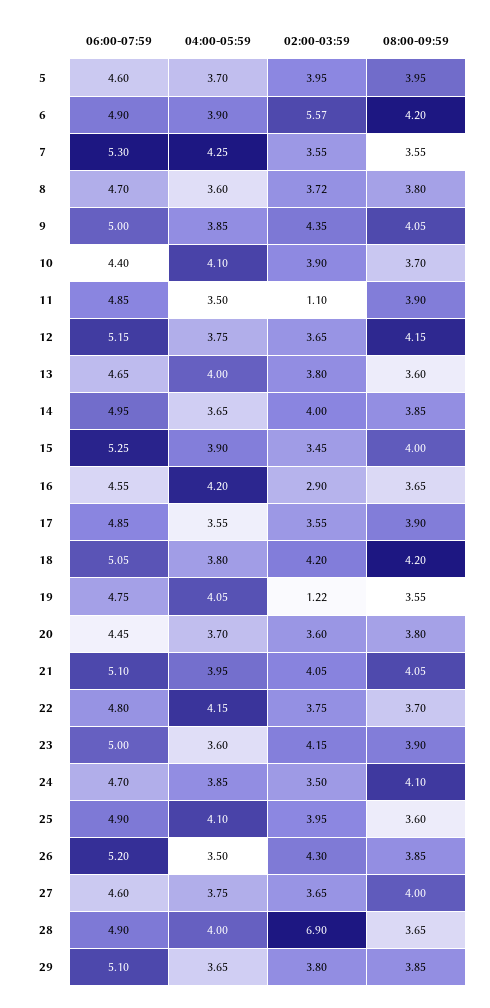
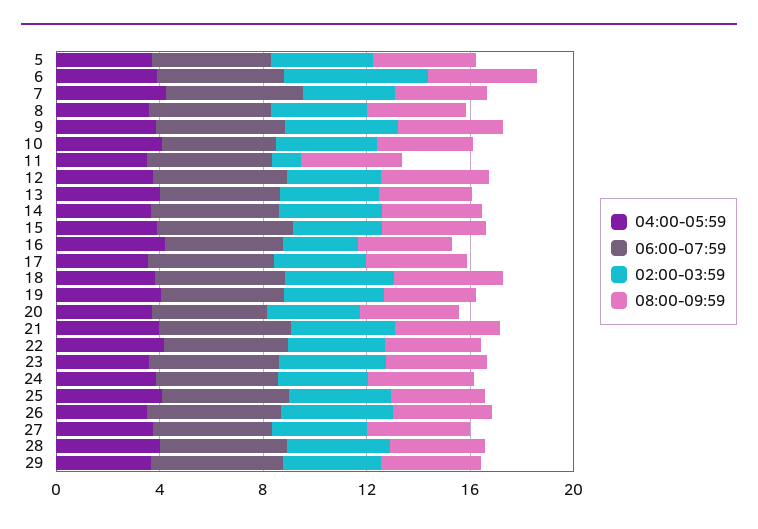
  {
    "06:00-07:59": {
      "5": 4.6,
      "6": 4.9,
      "7": 5.3,
      "8": 4.7,
      "9": 5,
      "10": 4.4,
      "11": 4.85,
      "12": 5.15,
      "13": 4.65,
      "14": 4.95,
      "15": 5.25,
      "16": 4.55,
      "17": 4.85,
      "18": 5.05,
      "19": 4.75,
      "20": 4.45,
      "21": 5.1,
      "22": 4.8,
      "23": 5,
      "24": 4.7,
      "25": 4.9,
      "26": 5.2,
      "27": 4.6,
      "28": 4.9,
      "29": 5.1
    },
    "04:00-05:59": {
      "5": 3.7,
      "6": 3.9,
      "7": 4.25,
      "8": 3.6,
      "9": 3.85,
      "10": 4.1,
      "11": 3.5,
      "12": 3.75,
      "13": 4,
      "14": 3.65,
      "15": 3.9,
      "16": 4.2,
      "17": 3.55,
      "18": 3.8,
      "19": 4.05,
      "20": 3.7,
      "21": 3.95,
      "22": 4.15,
      "23": 3.6,
      "24": 3.85,
      "25": 4.1,
      "26": 3.5,
      "27": 3.75,
      "28": 4,
      "29": 3.65
    },
    "02:00-03:59": {
      "5": 3.95,
      "6": 5.57,
      "7": 3.55,
      "8": 3.72,
      "9": 4.35,
      "10": 3.9,
      "11": 1.1,
      "12": 3.65,
      "13": 3.8,
      "14": 4,
      "15": 3.45,
      "16": 2.9,
      "17": 3.55,
      "18": 4.2,
-     "19": 1.22,
+     "19": 4,
      "20": 3.6,
      "21": 4.05,
      "22": 3.75,
      "23": 4.15,
      "24": 3.5,
      "25": 3.95,
      "26": 4.3,
      "27": 3.65,
-     "28": 6.9,
+     "28": 4,
      "29": 3.8
    },
    "08:00-09:59": {
      "5": 3.95,
      "6": 4.2,
      "7": 3.55,
      "8": 3.8,
      "9": 4.05,
      "10": 3.7,
      "11": 3.9,
      "12": 4.15,
      "13": 3.6,
      "14": 3.85,
      "15": 4,
      "16": 3.65,
      "17": 3.9,
      "18": 4.2,
      "19": 3.55,
      "20": 3.8,
      "21": 4.05,
      "22": 3.7,
      "23": 3.9,
      "24": 4.1,
      "25": 3.6,
      "26": 3.85,
      "27": 4,
      "28": 3.65,
      "29": 3.85
    }
  }

